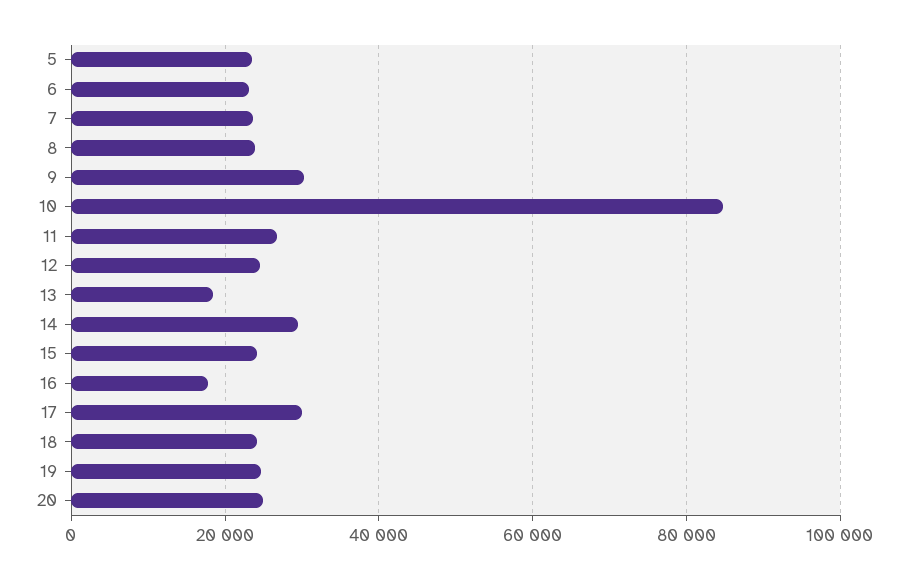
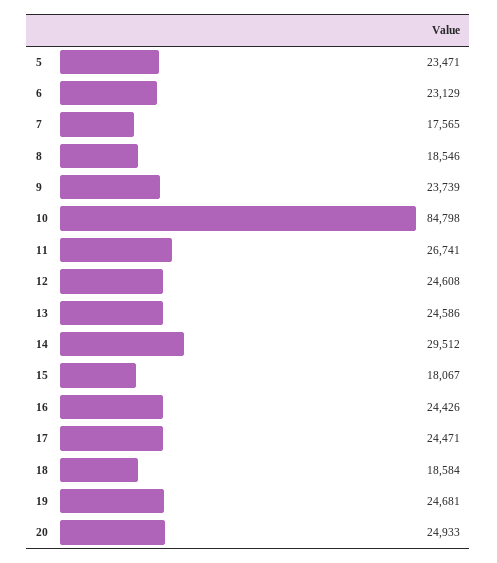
  {
    "5": 23471,
    "6": 23129,
-   "7": 24000,
+   "7": 17565,
-   "8": 24000,
+   "8": 18546,
-   "9": 30000,
+   "9": 23739,
    "10": 84798,
    "11": 26741,
    "12": 24608,
-   "13": 18000,
+   "13": 24586,
    "14": 29512,
-   "15": 24000,
+   "15": 18067,
-   "16": 18000,
+   "16": 24426,
-   "17": 30000,
+   "17": 24471,
-   "18": 24000,
+   "18": 18584,
    "19": 24681,
    "20": 24933
  }

